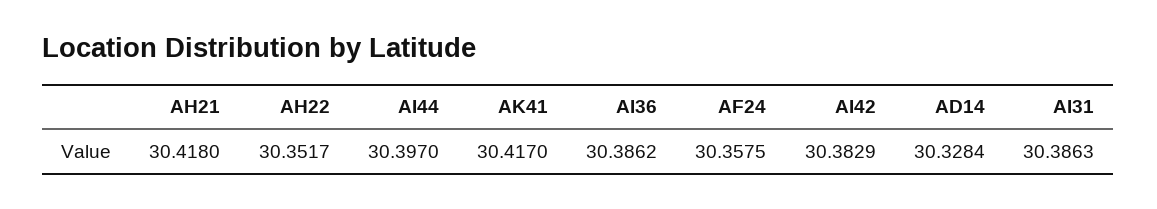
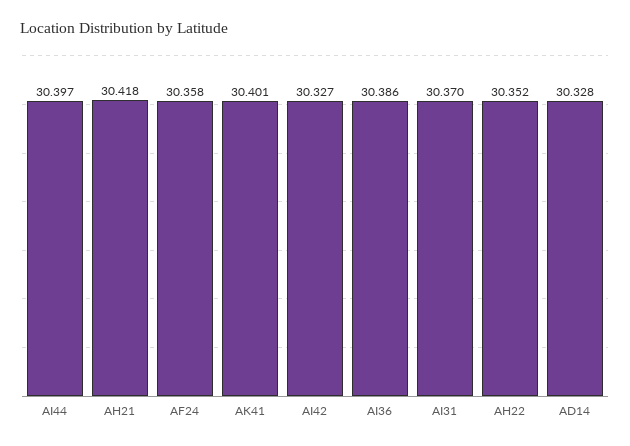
  {
    "AH21": 30.418,
    "AH22": 30.3517,
    "AI44": 30.397,
-   "AK41": 30.417,
+   "AK41": 30.401,
    "AI36": 30.3862,
    "AF24": 30.3575,
-   "AI42": 30.3829,
+   "AI42": 30.327,
    "AD14": 30.3284,
-   "AI31": 30.3863
+   "AI31": 30.37
  }

